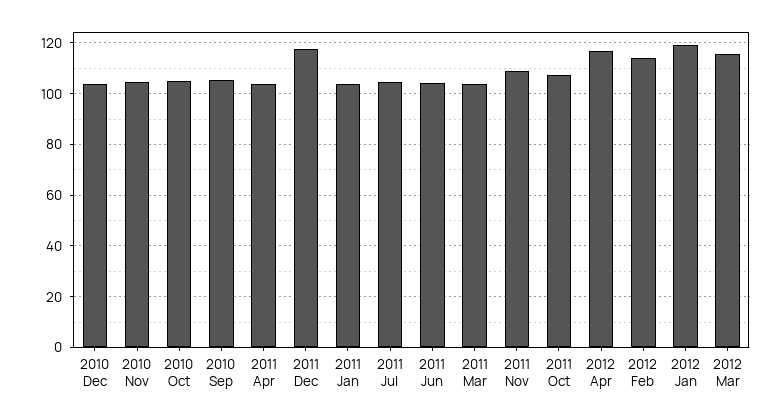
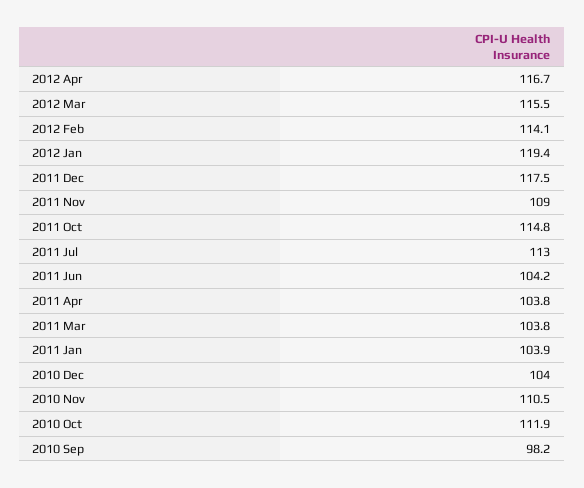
  {
    "2010 Dec": 104,
-   "2010 Nov": 105,
+   "2010 Nov": 110.5,
-   "2010 Oct": 105,
+   "2010 Oct": 111.9,
-   "2010 Sep": 105,
+   "2010 Sep": 98.2,
    "2011 Apr": 103.8,
    "2011 Dec": 117.5,
    "2011 Jan": 103.9,
-   "2011 Jul": 105,
+   "2011 Jul": 113,
    "2011 Jun": 104.2,
    "2011 Mar": 103.8,
    "2011 Nov": 109,
-   "2011 Oct": 107.5,
+   "2011 Oct": 114.8,
    "2012 Apr": 116.7,
    "2012 Feb": 114.1,
    "2012 Jan": 119.4,
    "2012 Mar": 115.5
  }

